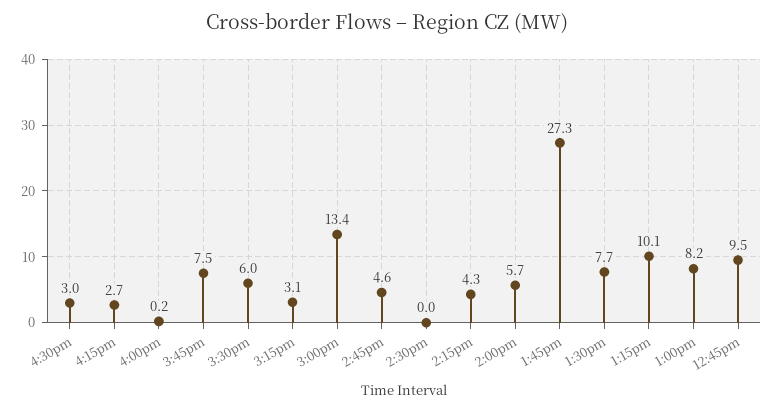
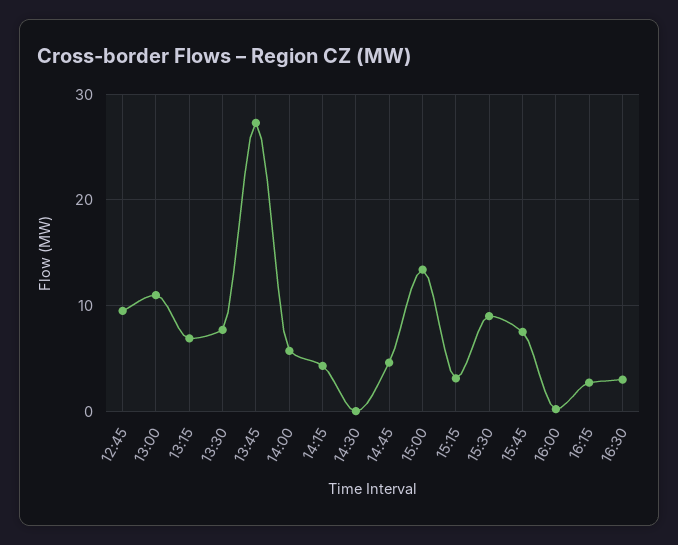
  {
    "4:30pm": 3,
    "4:15pm": 2.7,
    "4:00pm": 0.2,
    "3:45pm": 7.5,
-   "3:30pm": 6,
+   "3:30pm": 9,
    "3:15pm": 3.1,
    "3:00pm": 13.4,
    "2:45pm": 4.6,
    "2:30pm": 0,
    "2:15pm": 4.3,
    "2:00pm": 5.7,
    "1:45pm": 27.3,
    "1:30pm": 7.7,
-   "1:15pm": 10.1,
+   "1:15pm": 7,
-   "1:00pm": 8.2,
+   "1:00pm": 11,
    "12:45pm": 9.5
  }

